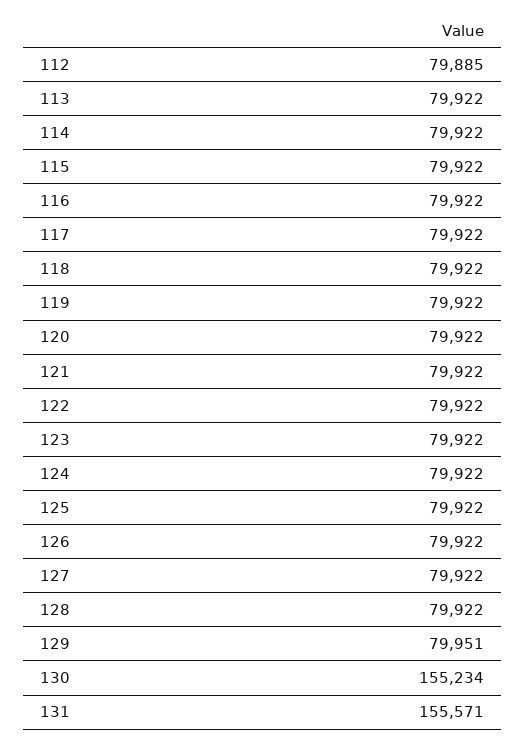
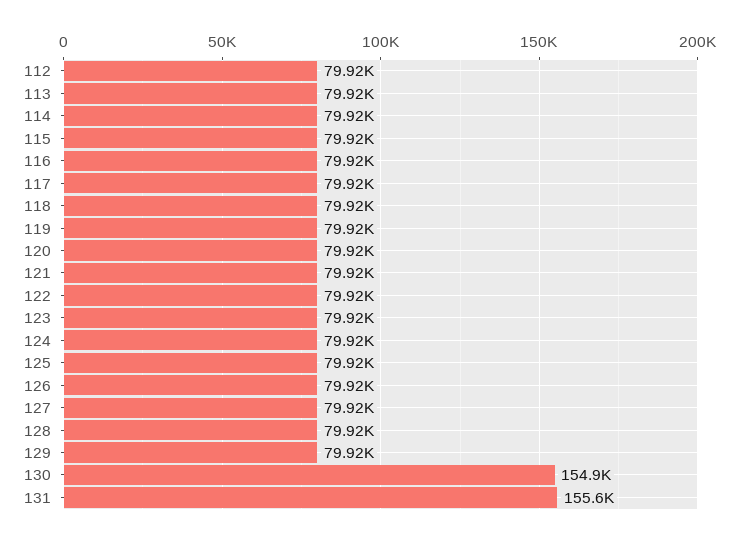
  {
-   "112": 79885,
+   "112": 79920,
    "113": 79922,
    "114": 79922,
    "115": 79922,
    "116": 79922,
    "117": 79922,
    "118": 79922,
    "119": 79922,
    "120": 79922,
    "121": 79922,
    "122": 79922,
    "123": 79922,
    "124": 79922,
    "125": 79922,
    "126": 79922,
    "127": 79922,
    "128": 79922,
-   "129": 79951,
+   "129": 79920,
-   "130": 155234,
+   "130": 154900,
    "131": 155571
  }

